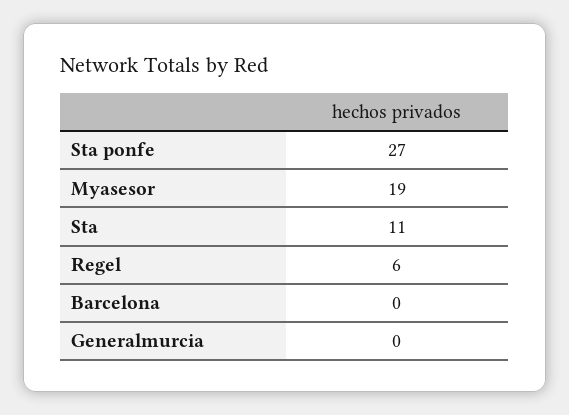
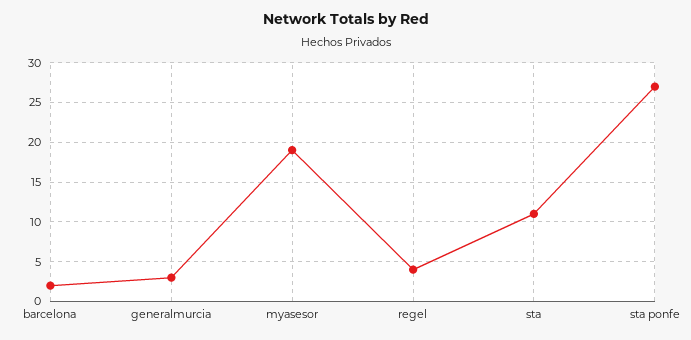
  {
    "Sta ponfe": 27,
    "Myasesor": 19,
    "Sta": 11,
-   "Regel": 6,
+   "Regel": 4,
-   "Barcelona": 0,
+   "Barcelona": 2,
-   "Generalmurcia": 0
+   "Generalmurcia": 3
  }

